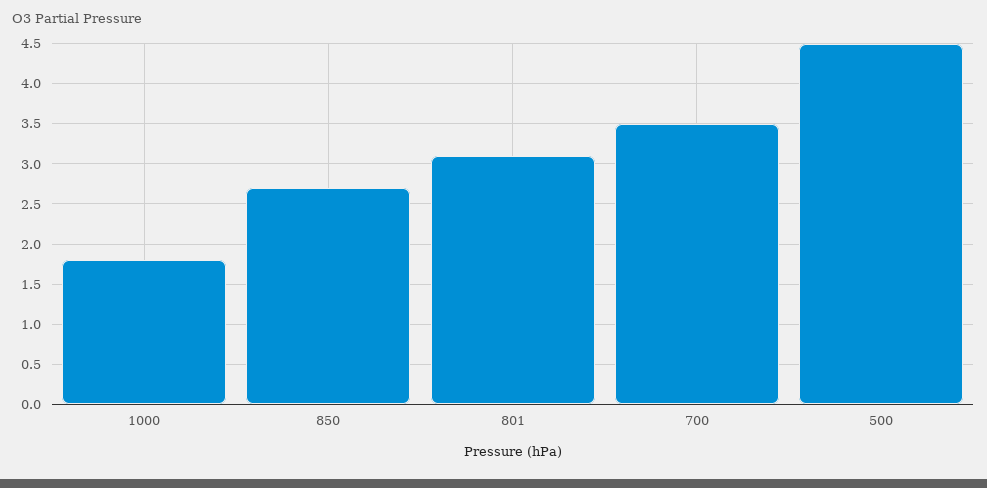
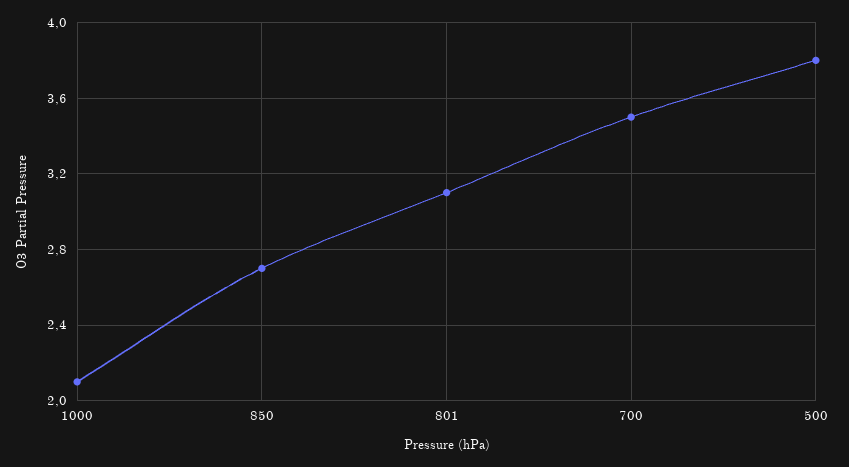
  {
-   "1000": 1.8,
+   "1000": 2.1,
    "850": 2.7,
    "801": 3.1,
    "700": 3.5,
-   "500": 4.5
+   "500": 3.8
  }

